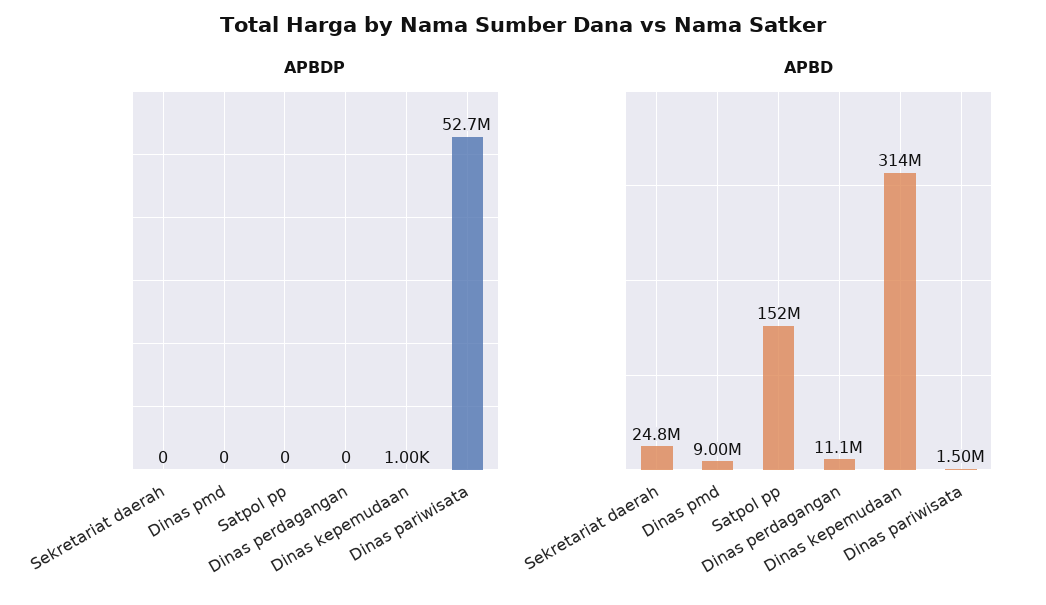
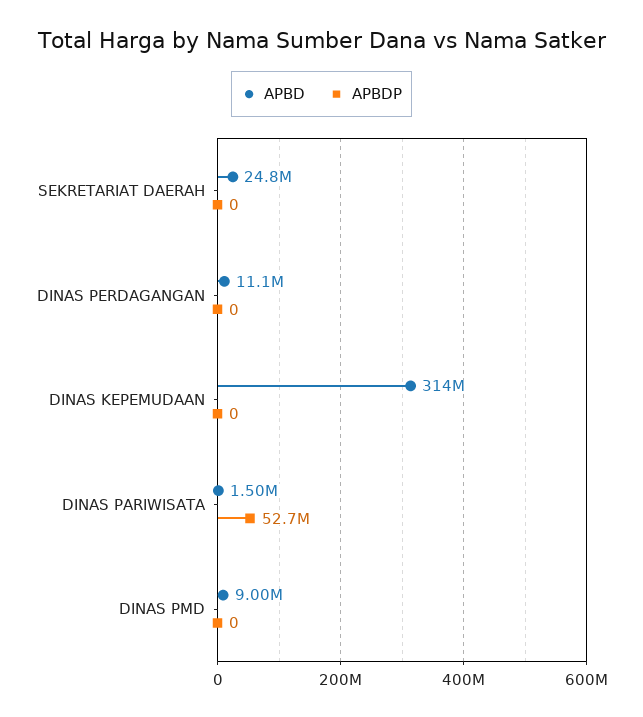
  {
    "APBDP": {
      "Sekretariat daerah": 0,
      "Dinas pmd": 0,
-     "Satpol pp": 0,
      "Dinas perdagangan": 0,
-     "Dinas kepemudaan": 1000,
+     "Dinas kepemudaan": 0,
      "Dinas pariwisata": 52700000
    },
    "APBD": {
      "Sekretariat daerah": 24800000,
      "Dinas pmd": 9000000,
-     "Satpol pp": 152000000,
      "Dinas perdagangan": 11100000,
      "Dinas kepemudaan": 314000000,
      "Dinas pariwisata": 1500000
    }
  }

